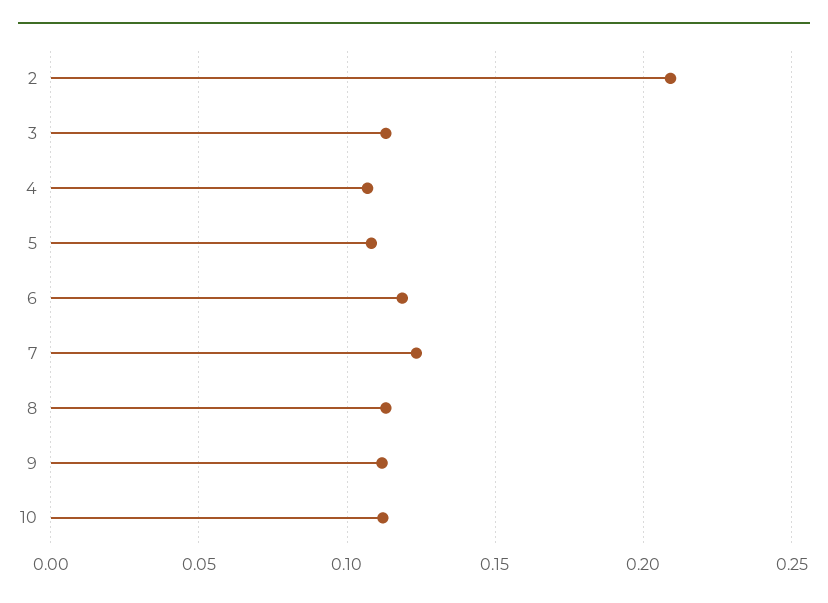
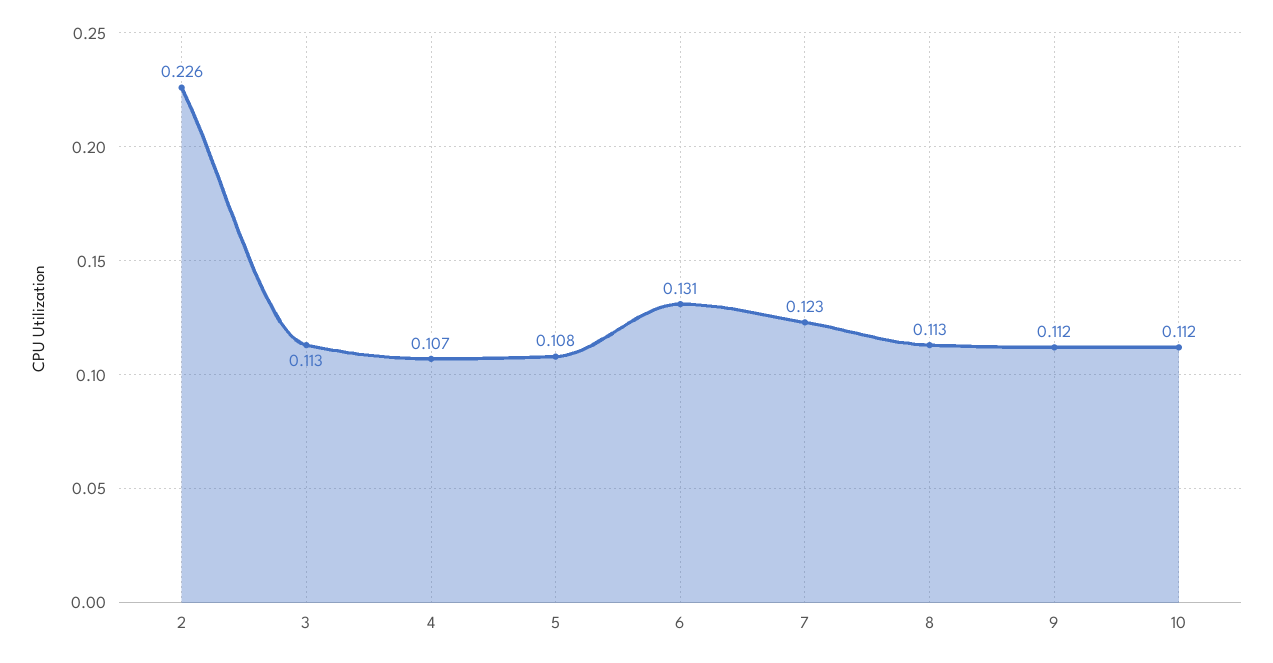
  {
-   "2": 0.21,
+   "2": 0.226,
    "3": 0.113,
    "4": 0.107,
    "5": 0.108,
-   "6": 0.12,
+   "6": 0.131,
    "7": 0.123,
    "8": 0.113,
    "9": 0.112,
    "10": 0.112
  }

